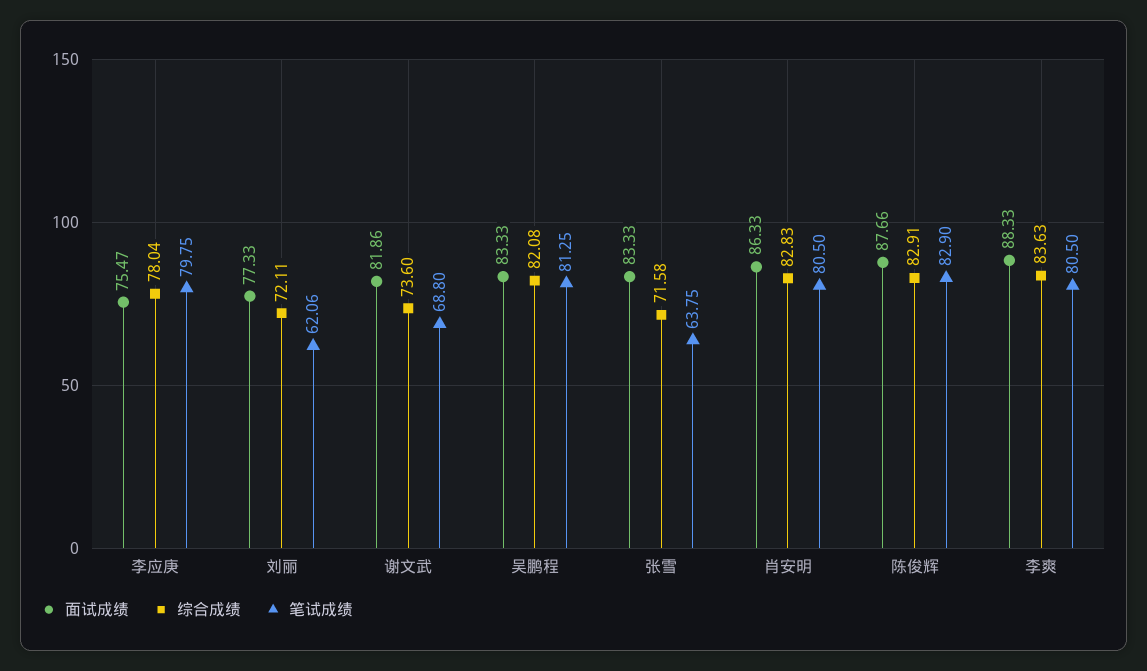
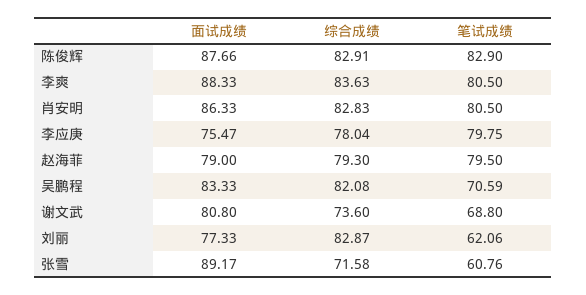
  {
    "面试成绩": {
      "李应庚": 75.47,
      "刘丽": 77.33,
-     "谢文武": 81.86,
+     "谢文武": 80.8,
      "吴鹏程": 83.33,
-     "张雪": 83.33,
+     "张雪": 89.17,
      "肖安明": 86.33,
      "陈俊辉": 87.66,
-     "李爽": 88.33
+     "李爽": 88.33,
+     "赵海菲": 79
    },
    "综合成绩": {
      "李应庚": 78.04,
-     "刘丽": 72.11,
+     "刘丽": 82.87,
      "谢文武": 73.6,
      "吴鹏程": 82.08,
      "张雪": 71.58,
      "肖安明": 82.83,
      "陈俊辉": 82.91,
-     "李爽": 83.63
+     "李爽": 83.63,
+     "赵海菲": 79.3
    },
    "笔试成绩": {
      "李应庚": 79.75,
      "刘丽": 62.06,
      "谢文武": 68.8,
-     "吴鹏程": 81.25,
+     "吴鹏程": 70.59,
-     "张雪": 63.75,
+     "张雪": 60.76,
      "肖安明": 80.5,
      "陈俊辉": 82.9,
-     "李爽": 80.5
+     "李爽": 80.5,
+     "赵海菲": 79.5
    }
  }

